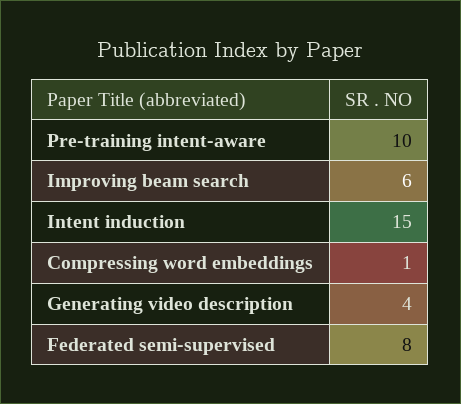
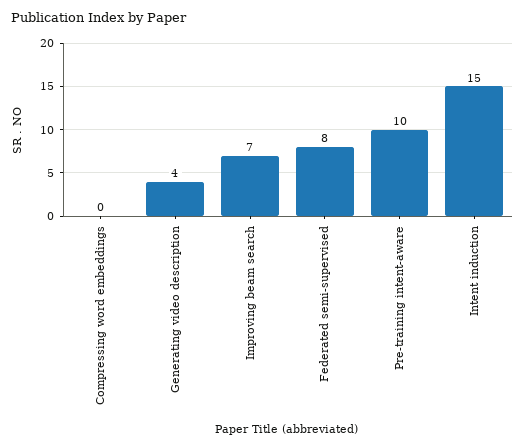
  {
    "Pre-training intent-aware": 10,
-   "Improving beam search": 6,
+   "Improving beam search": 7,
    "Intent induction": 15,
-   "Compressing word embeddings": 1,
+   "Compressing word embeddings": 0,
    "Generating video description": 4,
    "Federated semi-supervised": 8
  }

